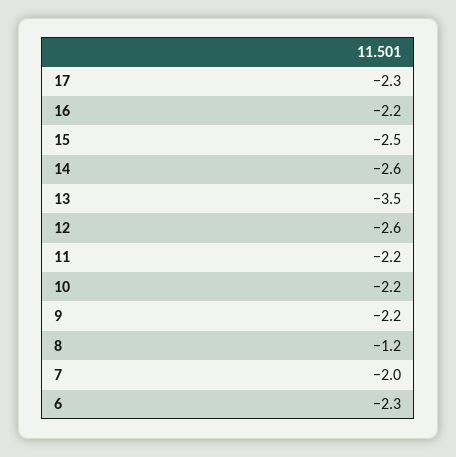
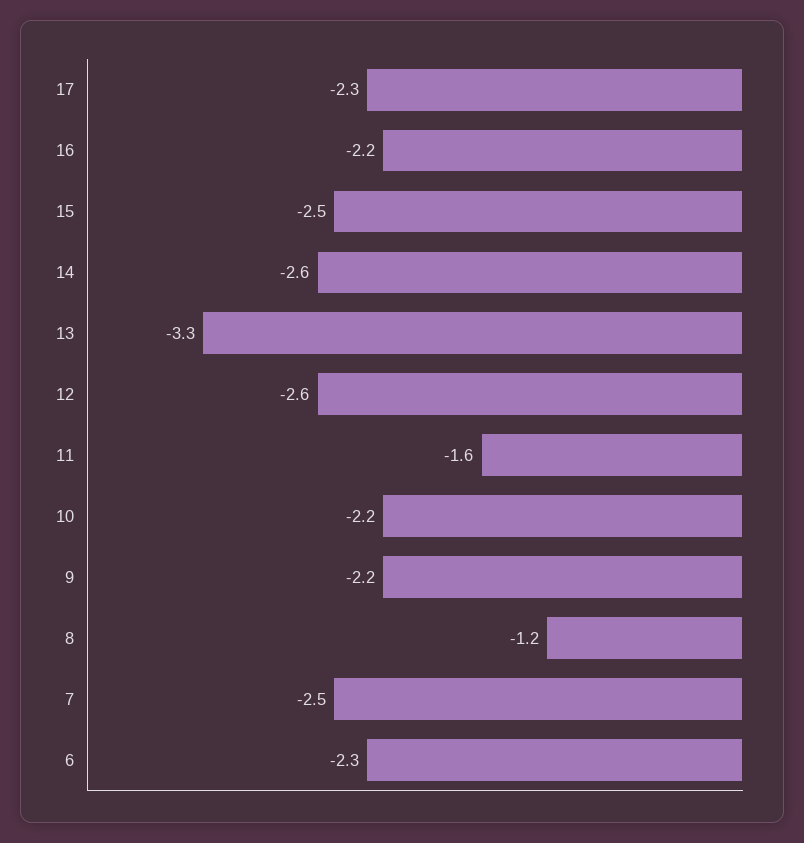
  {
    "17": -2.3,
    "16": -2.2,
    "15": -2.5,
    "14": -2.6,
-   "13": -3.5,
+   "13": -3.3,
    "12": -2.6,
-   "11": -2.2,
+   "11": -1.6,
    "10": -2.2,
    "9": -2.2,
    "8": -1.2,
-   "7": -2,
+   "7": -2.5,
    "6": -2.3
  }

